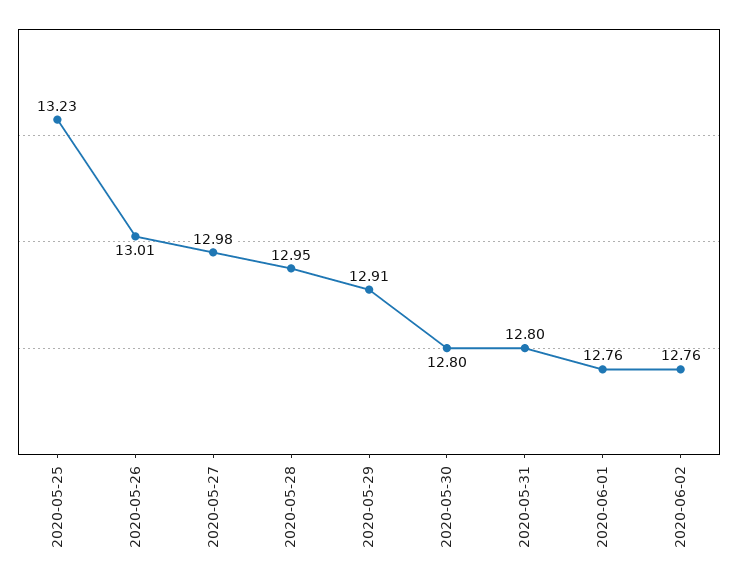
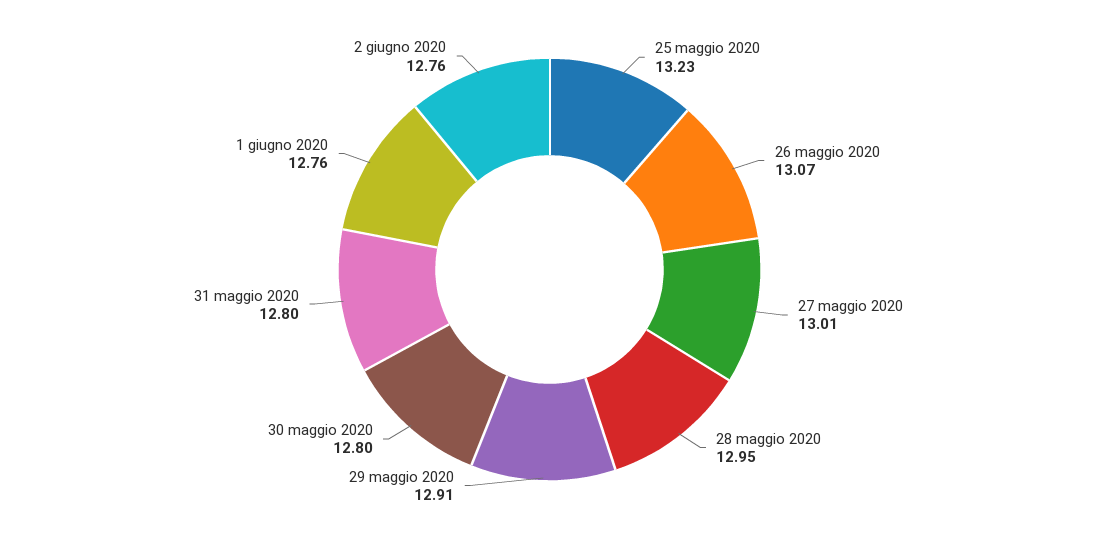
  {
    "2020-05-25": 13.23,
-   "2020-05-26": 13.01,
+   "2020-05-26": 13.07,
-   "2020-05-27": 12.98,
+   "2020-05-27": 13.01,
    "2020-05-28": 12.95,
    "2020-05-29": 12.91,
    "2020-05-30": 12.8,
    "2020-05-31": 12.8,
    "2020-06-01": 12.76,
    "2020-06-02": 12.76
  }

